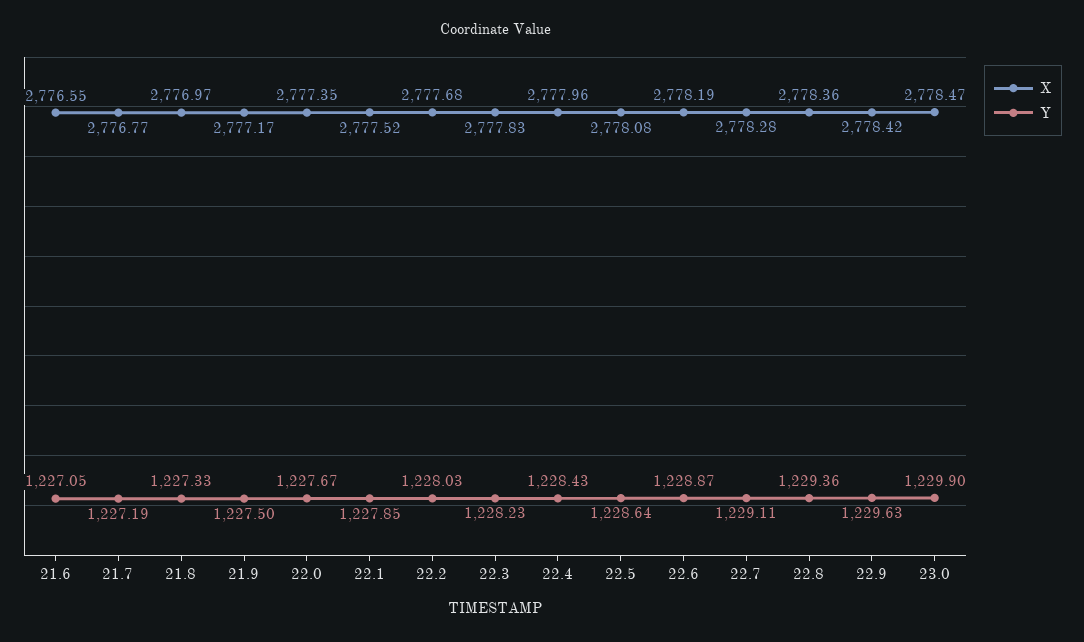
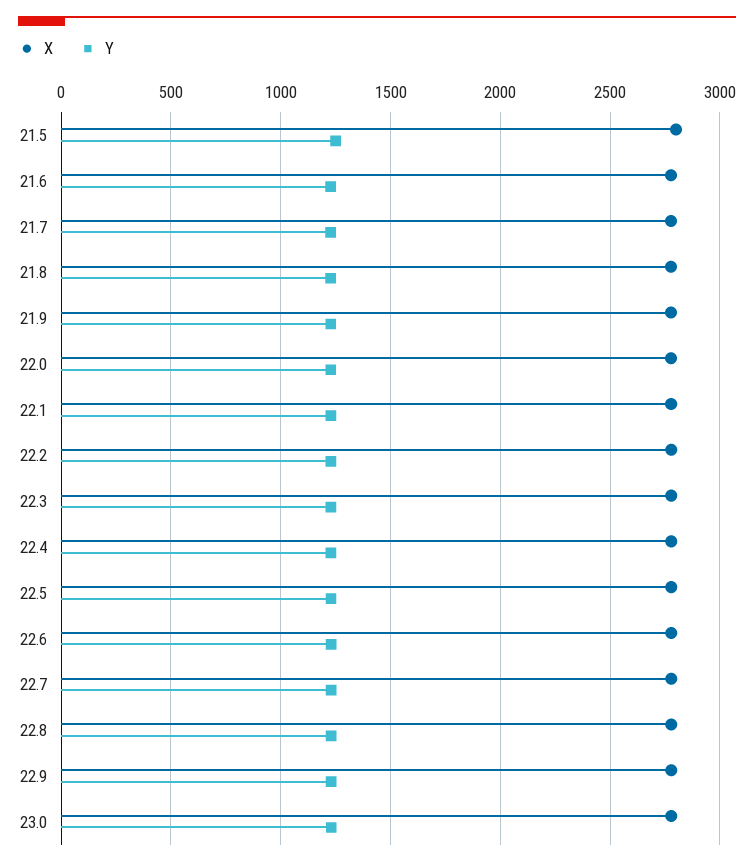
  {
    "X": {
      "21.6": 2776.55,
      "21.7": 2776.77,
      "21.8": 2776.97,
      "21.9": 2777.17,
      "22.0": 2777.35,
      "22.1": 2777.52,
      "22.2": 2777.68,
      "22.3": 2777.83,
      "22.4": 2777.96,
      "22.5": 2778.08,
      "22.6": 2778.19,
      "22.7": 2778.28,
      "22.8": 2778.36,
      "22.9": 2778.42,
-     "23.0": 2778.47
+     "23.0": 2778.47,
+     "21.5": 2800
    },
    "Y": {
      "21.6": 1227.05,
      "21.7": 1227.19,
      "21.8": 1227.33,
      "21.9": 1227.5,
      "22.0": 1227.67,
      "22.1": 1227.85,
      "22.2": 1228.03,
      "22.3": 1228.23,
      "22.4": 1228.43,
      "22.5": 1228.64,
      "22.6": 1228.87,
      "22.7": 1229.11,
      "22.8": 1229.36,
      "22.9": 1229.63,
-     "23.0": 1229.9
+     "23.0": 1229.9,
+     "21.5": 1250
    }
  }

